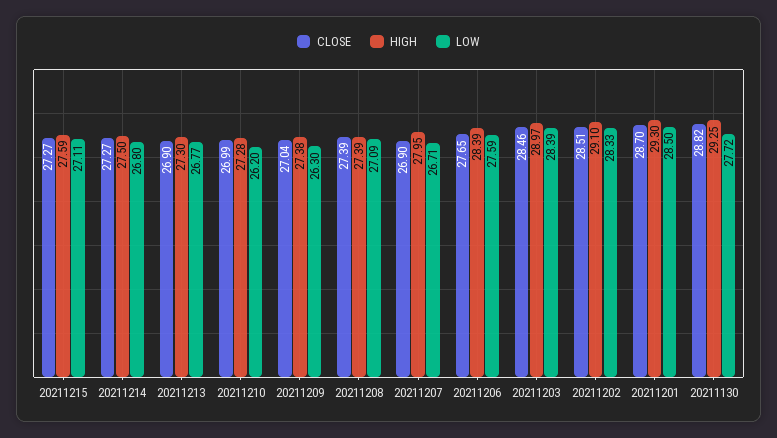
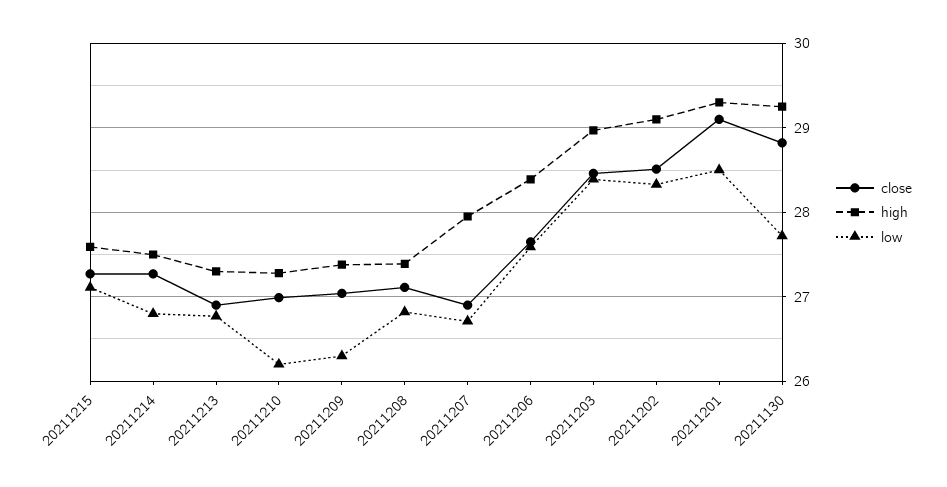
  {
    "CLOSE": {
      "20211215": 27.27,
      "20211214": 27.27,
      "20211213": 26.9,
      "20211210": 26.99,
      "20211209": 27.04,
-     "20211208": 27.39,
+     "20211208": 27.1,
      "20211207": 26.9,
      "20211206": 27.65,
      "20211203": 28.46,
      "20211202": 28.51,
-     "20211201": 28.7,
+     "20211201": 29.1,
      "20211130": 28.82
    },
    "HIGH": {
      "20211215": 27.59,
      "20211214": 27.5,
      "20211213": 27.3,
      "20211210": 27.28,
      "20211209": 27.38,
      "20211208": 27.39,
      "20211207": 27.95,
      "20211206": 28.39,
      "20211203": 28.97,
      "20211202": 29.1,
      "20211201": 29.3,
      "20211130": 29.25
    },
    "LOW": {
      "20211215": 27.11,
      "20211214": 26.8,
      "20211213": 26.77,
      "20211210": 26.2,
      "20211209": 26.3,
-     "20211208": 27.09,
+     "20211208": 26.8,
      "20211207": 26.71,
      "20211206": 27.59,
      "20211203": 28.39,
      "20211202": 28.33,
      "20211201": 28.5,
      "20211130": 27.72
    }
  }

